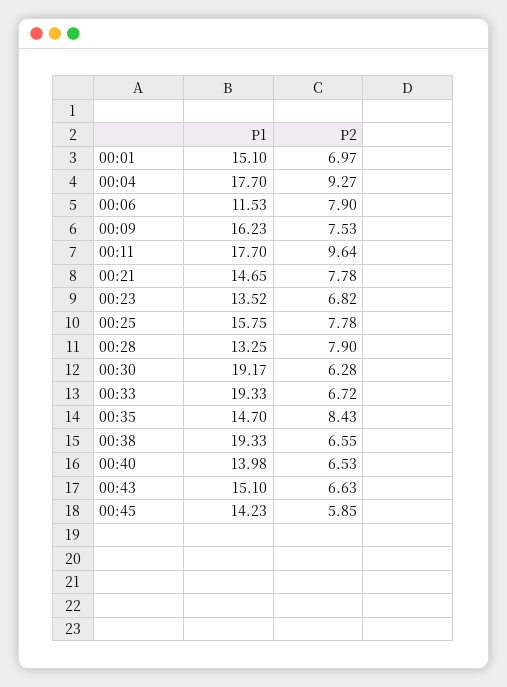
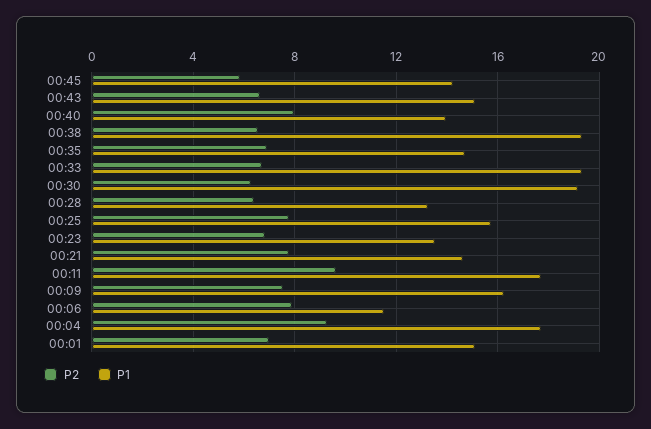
  {
    "P1": {
      "00:01": 15.1,
      "00:04": 17.7,
      "00:06": 11.53,
      "00:09": 16.23,
      "00:11": 17.7,
      "00:21": 14.65,
      "00:23": 13.52,
      "00:25": 15.75,
      "00:28": 13.25,
      "00:30": 19.17,
      "00:33": 19.33,
      "00:35": 14.7,
      "00:38": 19.33,
      "00:40": 13.98,
      "00:43": 15.1,
      "00:45": 14.23
    },
    "P2": {
      "00:01": 6.97,
      "00:04": 9.27,
      "00:06": 7.9,
      "00:09": 7.53,
      "00:11": 9.64,
      "00:21": 7.78,
      "00:23": 6.82,
      "00:25": 7.78,
-     "00:28": 7.9,
+     "00:28": 6.5,
      "00:30": 6.28,
      "00:33": 6.72,
-     "00:35": 8.43,
+     "00:35": 7,
      "00:38": 6.55,
-     "00:40": 6.53,
+     "00:40": 8,
      "00:43": 6.63,
      "00:45": 5.85
    }
  }

